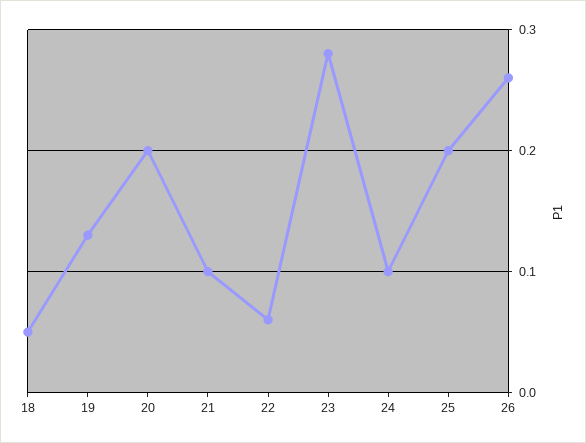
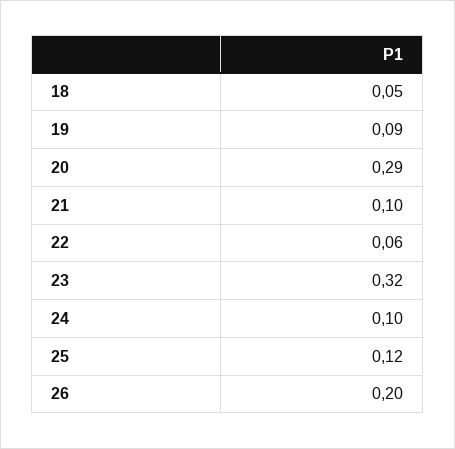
  {
    "18": 0.05,
-   "19": 0.13,
+   "19": 0.09,
-   "20": 0.2,
+   "20": 0.29,
    "21": 0.1,
    "22": 0.06,
-   "23": 0.28,
+   "23": 0.32,
    "24": 0.1,
-   "25": 0.2,
+   "25": 0.12,
-   "26": 0.26
+   "26": 0.2
  }

